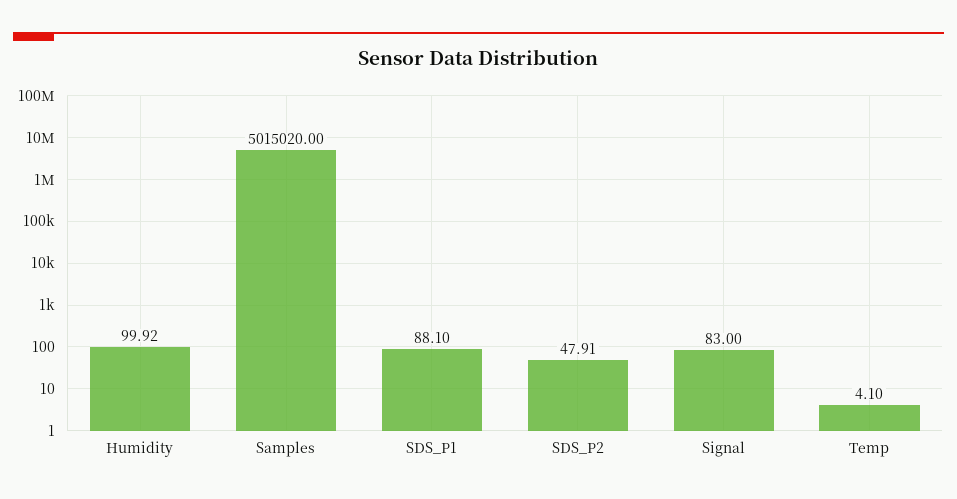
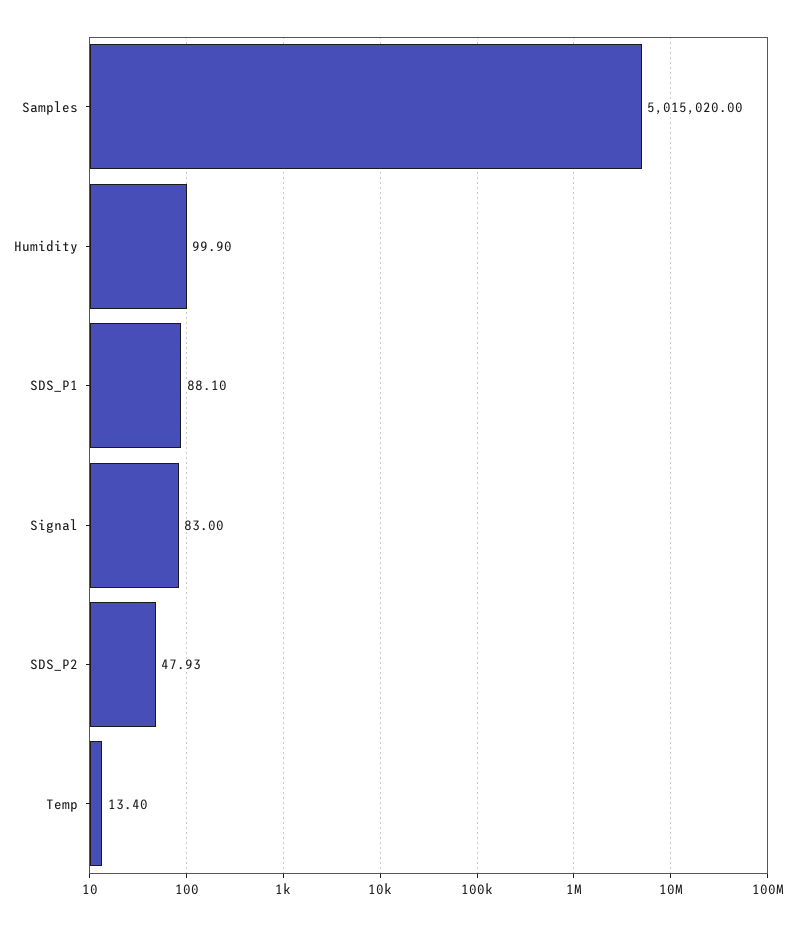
  {
-   "Humidity": 99.92,
+   "Humidity": 99.9,
    "Samples": 5015020,
    "SDS_P1": 88.1,
-   "SDS_P2": 47.91,
+   "SDS_P2": 47.93,
    "Signal": 83,
-   "Temp": 4.1
+   "Temp": 13.4
  }

